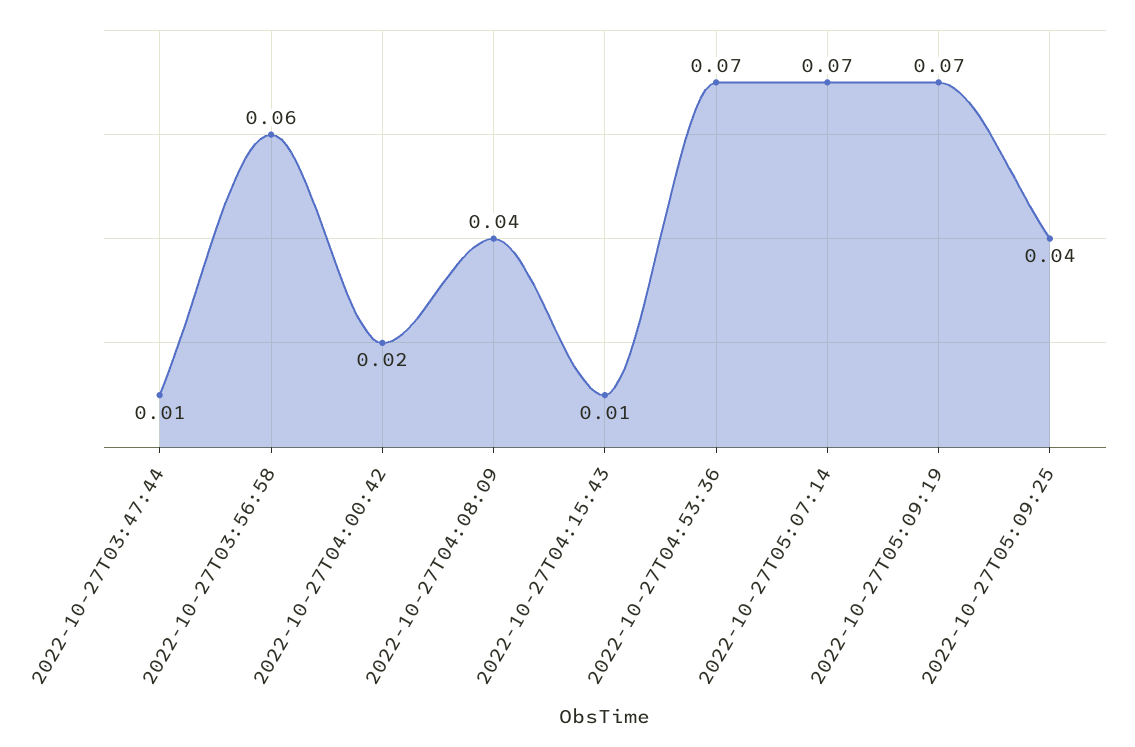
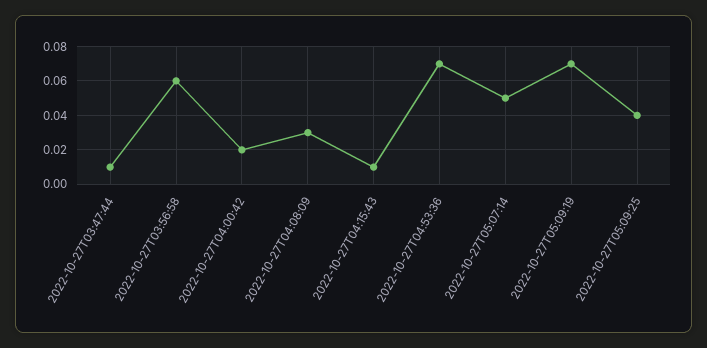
  {
    "2022-10-27T03:47:44": 0.01,
    "2022-10-27T03:56:58": 0.06,
    "2022-10-27T04:00:42": 0.02,
-   "2022-10-27T04:08:09": 0.04,
+   "2022-10-27T04:08:09": 0.03,
    "2022-10-27T04:15:43": 0.01,
    "2022-10-27T04:53:36": 0.07,
-   "2022-10-27T05:07:14": 0.07,
+   "2022-10-27T05:07:14": 0.05,
    "2022-10-27T05:09:19": 0.07,
    "2022-10-27T05:09:25": 0.04
  }

